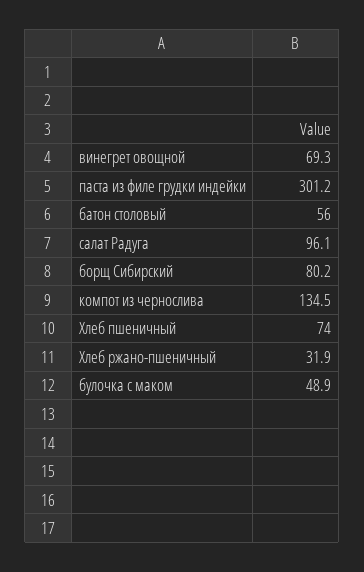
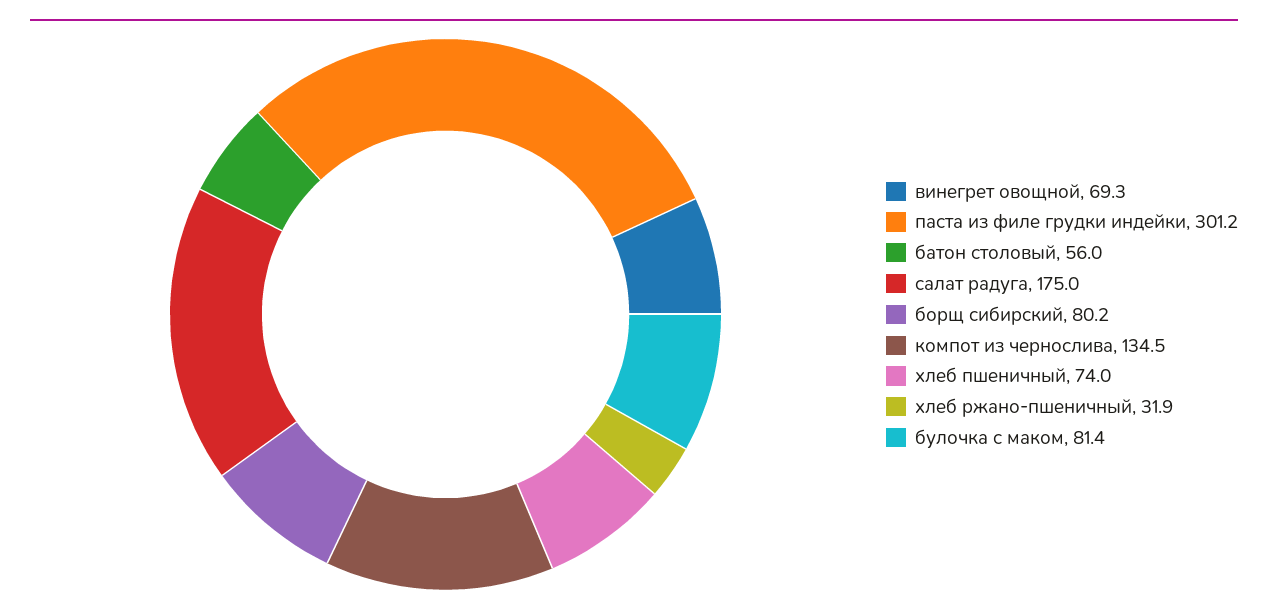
  {
    "винегрет овощной": 69.3,
    "паста из филе грудки индейки": 301.2,
    "батон столовый": 56,
-   "салат Радуга": 96.1,
+   "салат Радуга": 175,
    "борщ Сибирский": 80.2,
    "компот из чернослива": 134.5,
    "Хлеб пшеничный": 74,
    "Хлеб ржано-пшеничный": 31.9,
-   "булочка с маком": 48.9
+   "булочка с маком": 81.4
  }

